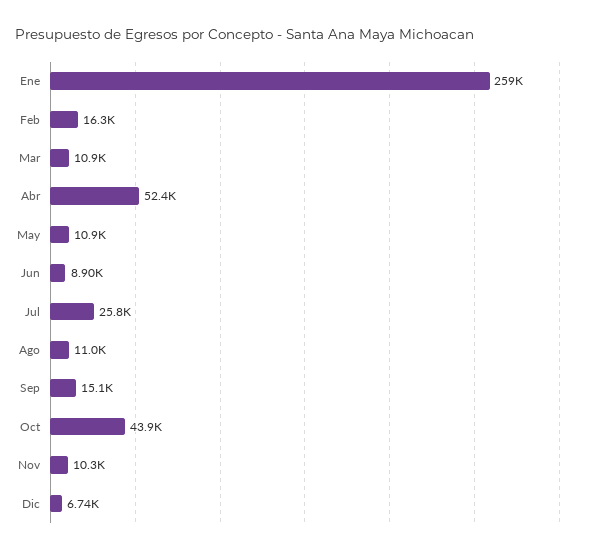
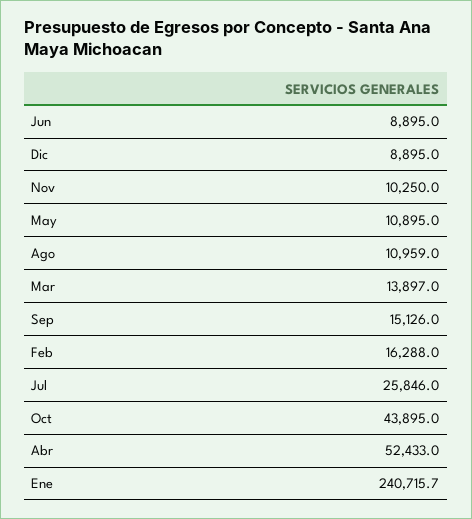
  {
-   "Ene": 259000,
+   "Ene": 240715.7,
    "Feb": 16288,
-   "Mar": 10900,
+   "Mar": 13897,
    "Abr": 52433,
    "May": 10895,
    "Jun": 8895,
    "Jul": 25846,
    "Ago": 10959,
    "Sep": 15126,
    "Oct": 43895,
    "Nov": 10250,
-   "Dic": 6740
+   "Dic": 8895
  }

